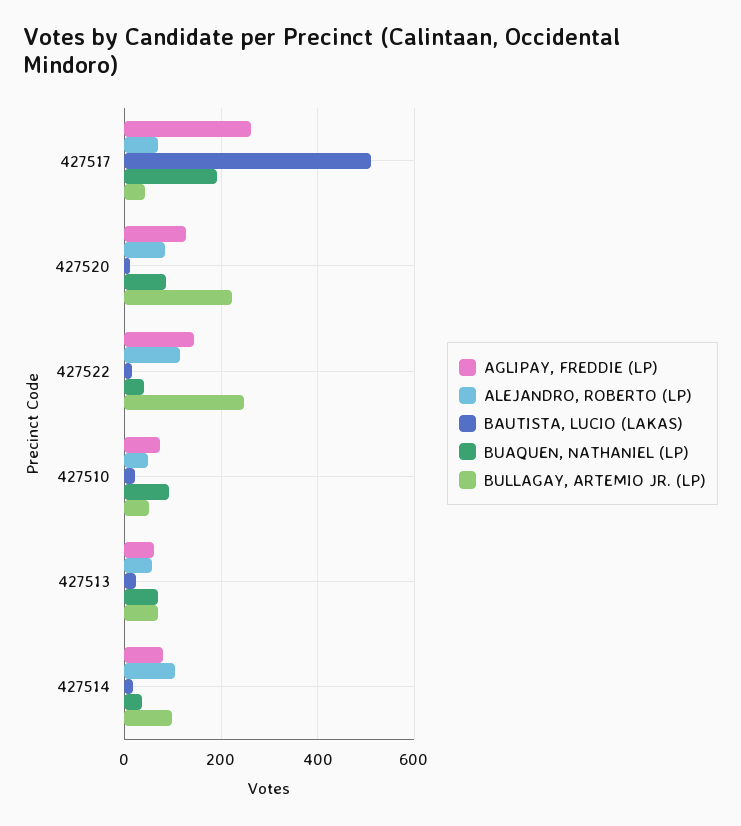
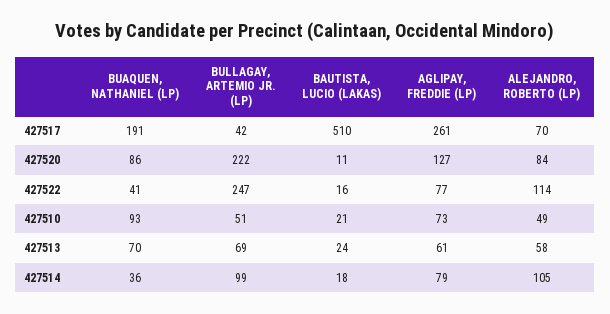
  {
    "AGLIPAY, FREDDIE (LP)": {
      "427517": 261,
      "427520": 127,
-     "427522": 140,
+     "427522": 77,
      "427510": 73,
      "427513": 61,
      "427514": 79
    },
    "ALEJANDRO, ROBERTO (LP)": {
      "427517": 70,
      "427520": 84,
      "427522": 114,
      "427510": 49,
      "427513": 58,
      "427514": 105
    },
    "BAUTISTA, LUCIO (LAKAS)": {
      "427517": 510,
      "427520": 11,
      "427522": 16,
      "427510": 21,
      "427513": 24,
      "427514": 18
    },
    "BUAQUEN, NATHANIEL (LP)": {
      "427517": 191,
      "427520": 86,
      "427522": 41,
      "427510": 93,
      "427513": 70,
      "427514": 36
    },
    "BULLAGAY, ARTEMIO JR. (LP)": {
      "427517": 42,
      "427520": 222,
      "427522": 247,
      "427510": 51,
      "427513": 69,
      "427514": 99
    }
  }

